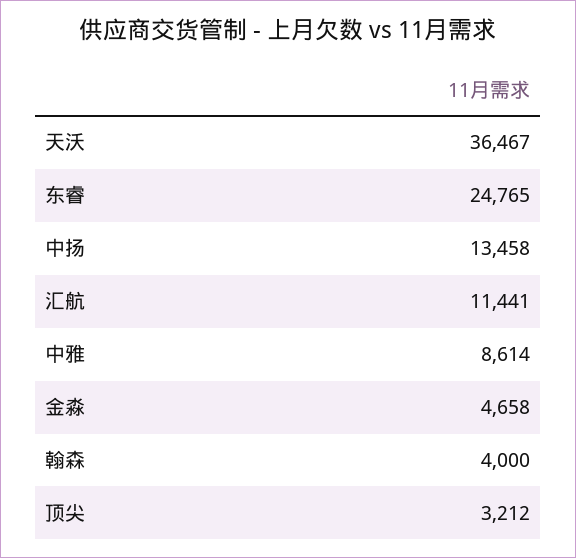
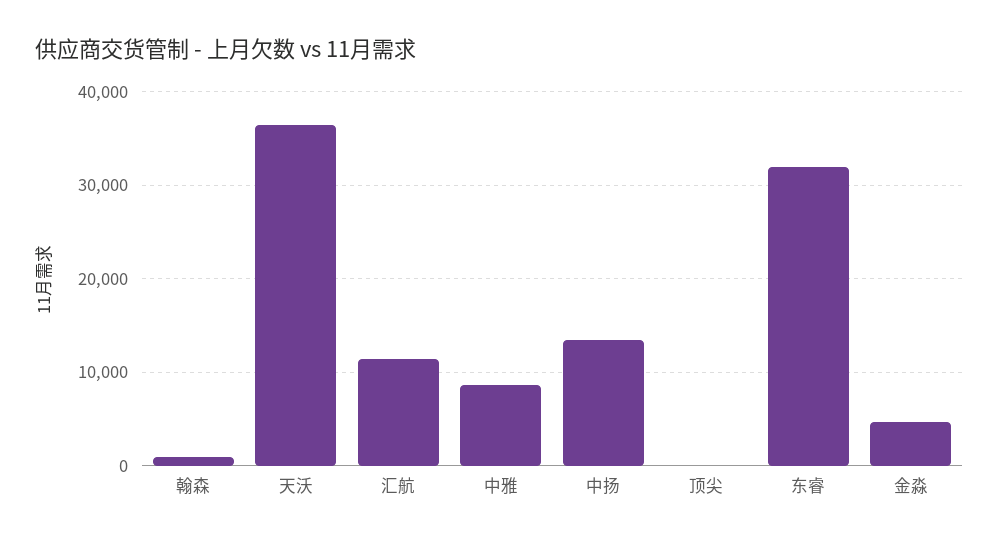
  {
    "天沃": 36467,
-   "东睿": 24765,
+   "东睿": 32000,
    "中扬": 13458,
    "汇航": 11441,
    "中雅": 8614,
    "金淼": 4658,
-   "翰森": 4000,
+   "翰森": 1000,
-   "顶尖": 3212
+   "顶尖": 0
  }

